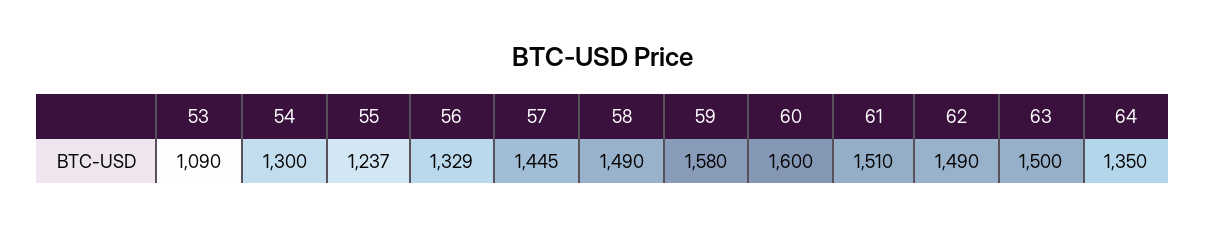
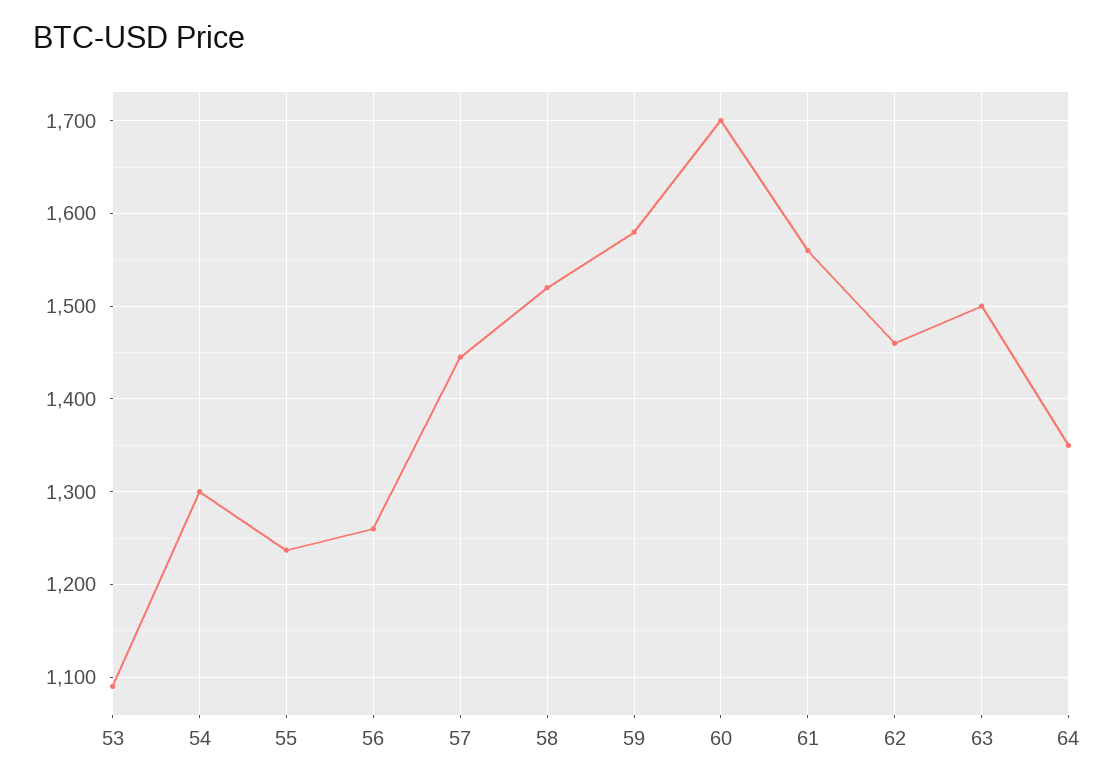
  {
    "53": 1090,
    "54": 1300,
    "55": 1237,
-   "56": 1329,
+   "56": 1260,
    "57": 1445,
-   "58": 1490,
+   "58": 1520,
    "59": 1580,
-   "60": 1600,
+   "60": 1700,
-   "61": 1510,
+   "61": 1560,
-   "62": 1490,
+   "62": 1460,
    "63": 1500,
    "64": 1350
  }

